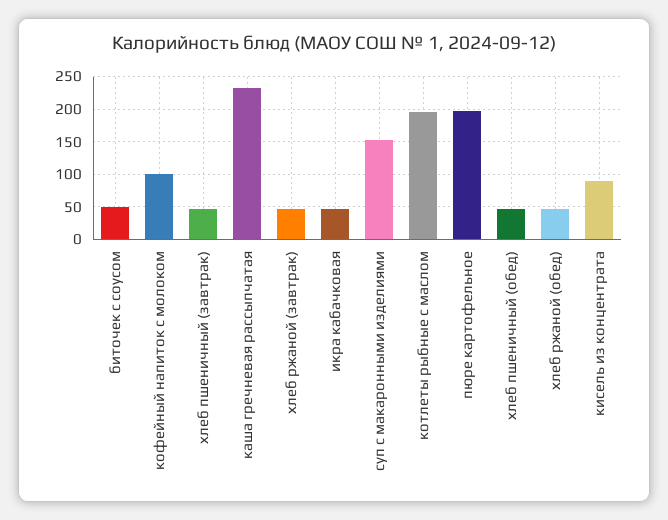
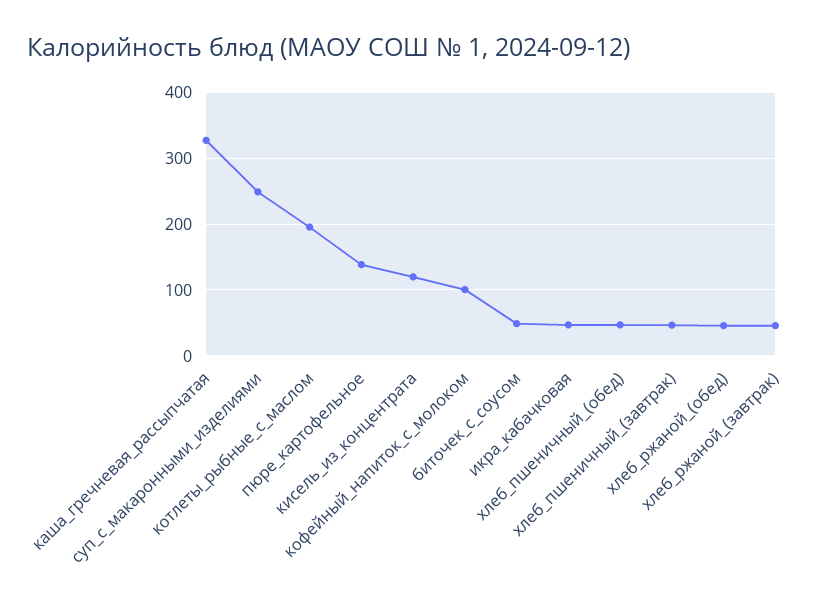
  {
    "биточек с соусом": 50,
    "кофейный напиток с молоком": 100,
    "хлеб пшеничный (завтрак)": 50,
-   "каша гречневая рассыпчатая": 230,
+   "каша гречневая рассыпчатая": 330,
    "хлеб ржаной (завтрак)": 50,
    "икра кабачковая": 50,
-   "суп с макаронными изделиями": 150,
+   "суп с макаронными изделиями": 250,
    "котлеты рыбные с маслом": 200,
-   "пюре картофельное": 200,
+   "пюре картофельное": 140,
    "хлеб пшеничный (обед)": 50,
    "хлеб ржаной (обед)": 50,
-   "кисель из концентрата": 90
+   "кисель из концентрата": 120
  }

